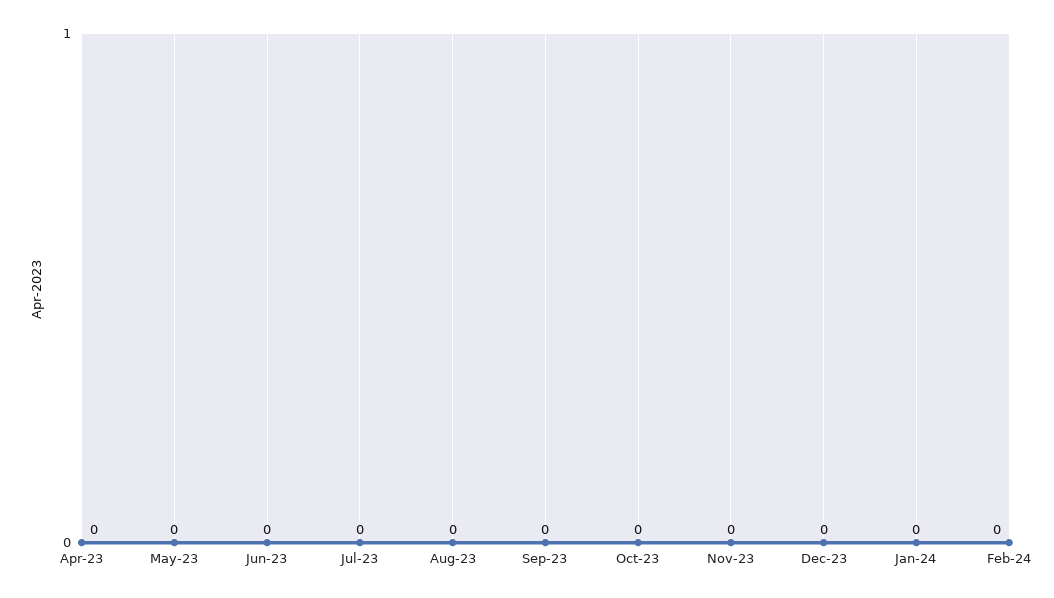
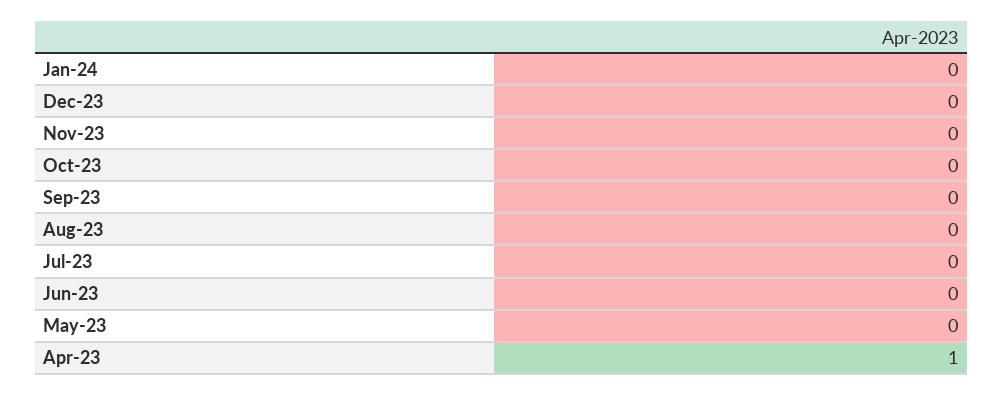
  {
-   "Apr-23": 0,
+   "Apr-23": 1,
    "May-23": 0,
    "Jun-23": 0,
    "Jul-23": 0,
    "Aug-23": 0,
    "Sep-23": 0,
    "Oct-23": 0,
    "Nov-23": 0,
    "Dec-23": 0,
-   "Jan-24": 0,
+   "Jan-24": 0
-   "Feb-24": 0
  }

